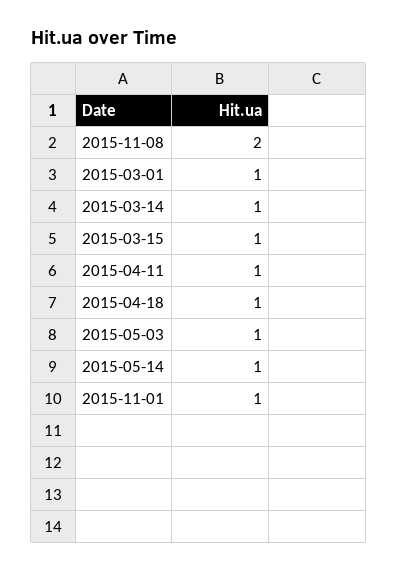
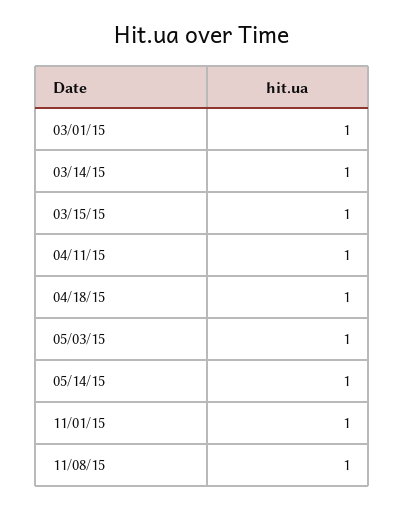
  {
-   "2015-11-08": 2,
+   "2015-11-08": 1,
    "2015-03-01": 1,
    "2015-03-14": 1,
    "2015-03-15": 1,
    "2015-04-11": 1,
    "2015-04-18": 1,
    "2015-05-03": 1,
    "2015-05-14": 1,
    "2015-11-01": 1
  }

